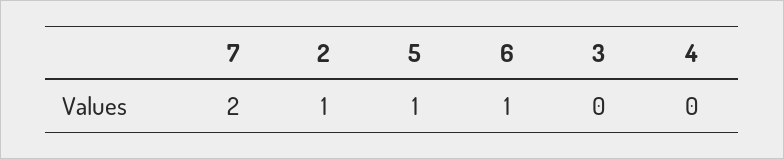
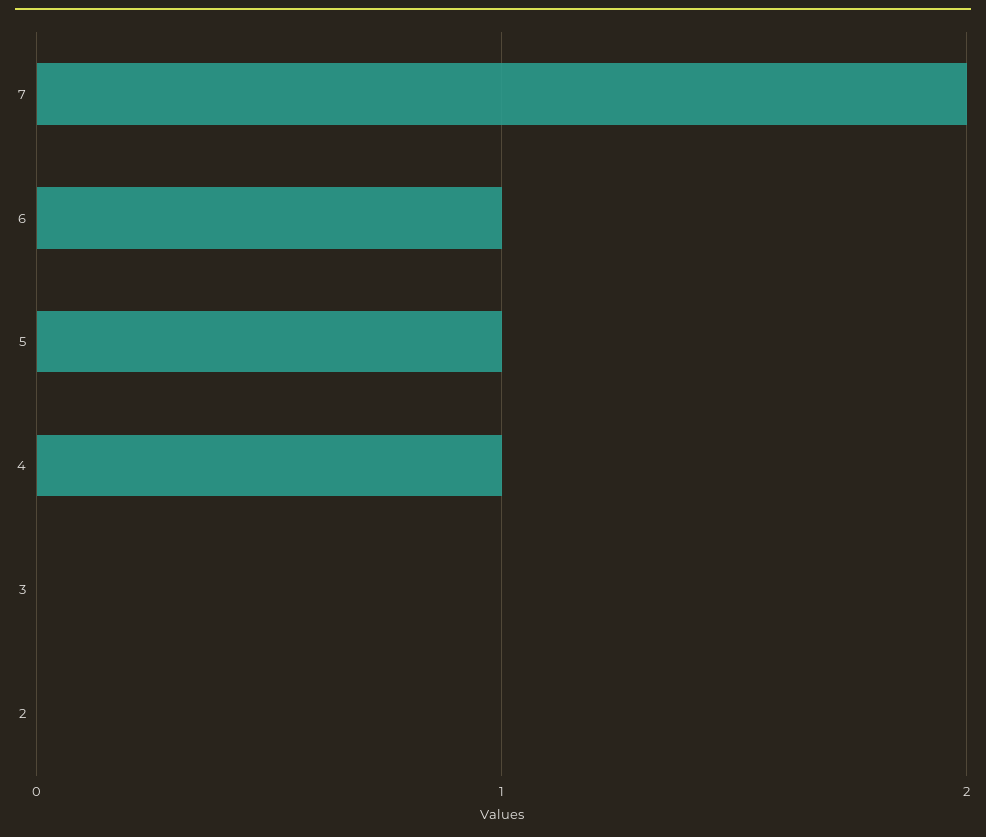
  {
    "7": 2,
-   "2": 1,
+   "2": 0,
    "5": 1,
    "6": 1,
    "3": 0,
-   "4": 0
+   "4": 1
  }

